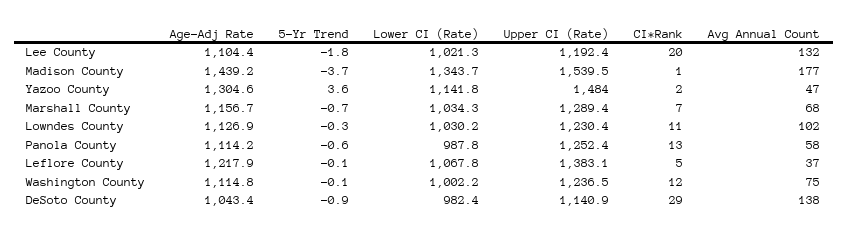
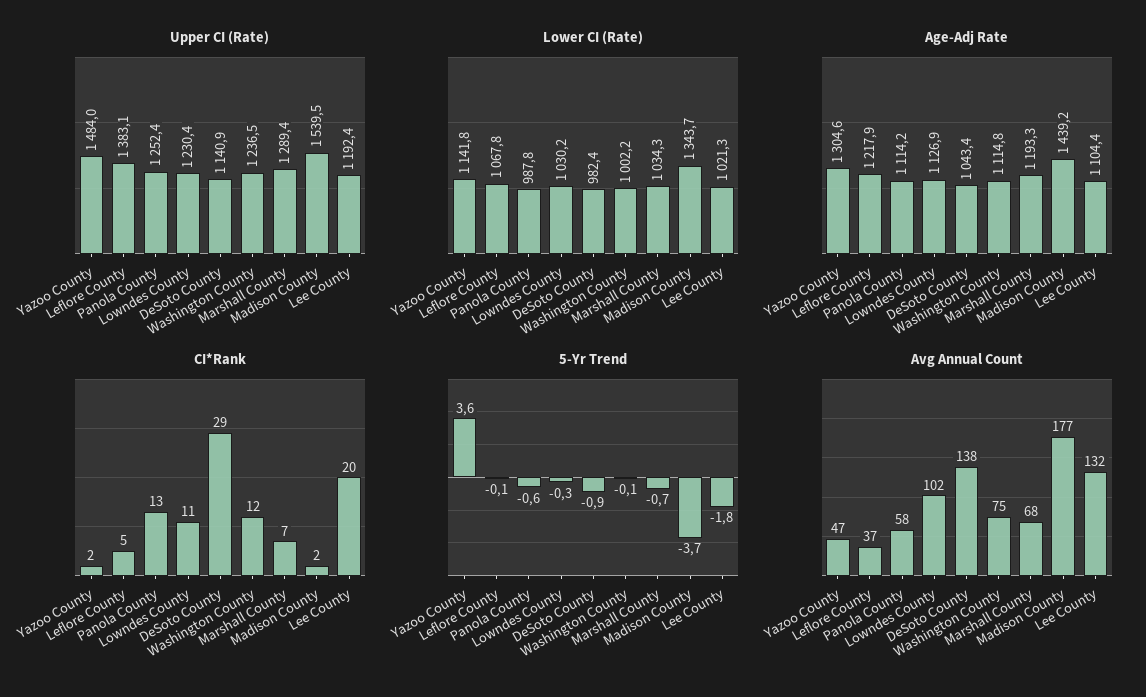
  {
    "Age-Adj Rate": {
      "Lee County": 1104.4,
      "Madison County": 1439.2,
      "Yazoo County": 1304.6,
-     "Marshall County": 1156.7,
+     "Marshall County": 1193.3,
      "Lowndes County": 1126.9,
      "Panola County": 1114.2,
      "Leflore County": 1217.9,
      "Washington County": 1114.8,
      "DeSoto County": 1043.4
    },
    "5-Yr Trend": {
      "Lee County": -1.8,
      "Madison County": -3.7,
      "Yazoo County": 3.6,
      "Marshall County": -0.7,
      "Lowndes County": -0.3,
      "Panola County": -0.6,
      "Leflore County": -0.1,
      "Washington County": -0.1,
      "DeSoto County": -0.9
    },
    "Lower CI (Rate)": {
      "Lee County": 1021.3,
      "Madison County": 1343.7,
      "Yazoo County": 1141.8,
      "Marshall County": 1034.3,
      "Lowndes County": 1030.2,
      "Panola County": 987.8,
      "Leflore County": 1067.8,
      "Washington County": 1002.2,
      "DeSoto County": 982.4
    },
    "Upper CI (Rate)": {
      "Lee County": 1192.4,
      "Madison County": 1539.5,
      "Yazoo County": 1484,
      "Marshall County": 1289.4,
      "Lowndes County": 1230.4,
      "Panola County": 1252.4,
      "Leflore County": 1383.1,
      "Washington County": 1236.5,
      "DeSoto County": 1140.9
    },
    "CI*Rank": {
      "Lee County": 20,
-     "Madison County": 1,
+     "Madison County": 2,
      "Yazoo County": 2,
      "Marshall County": 7,
      "Lowndes County": 11,
      "Panola County": 13,
      "Leflore County": 5,
      "Washington County": 12,
      "DeSoto County": 29
    },
    "Avg Annual Count": {
      "Lee County": 132,
      "Madison County": 177,
      "Yazoo County": 47,
      "Marshall County": 68,
      "Lowndes County": 102,
      "Panola County": 58,
      "Leflore County": 37,
      "Washington County": 75,
      "DeSoto County": 138
    }
  }

